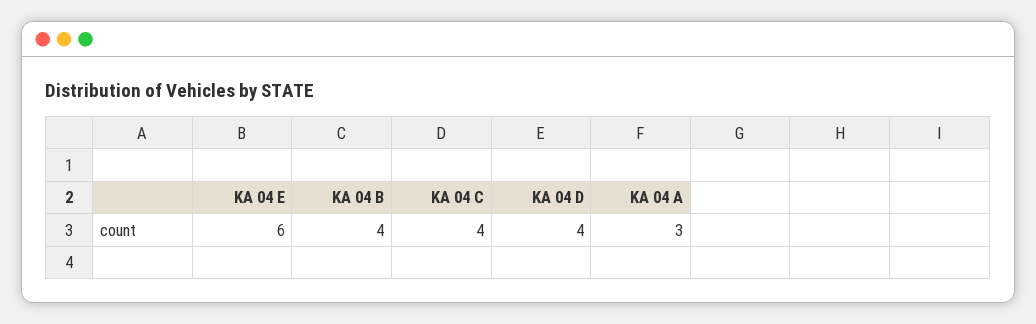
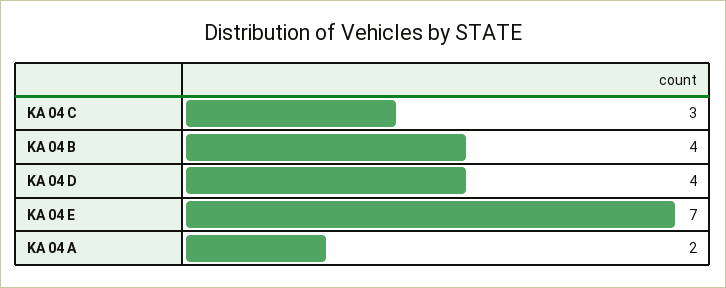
  {
-   "KA 04 E": 6,
+   "KA 04 E": 7,
    "KA 04 B": 4,
-   "KA 04 C": 4,
+   "KA 04 C": 3,
    "KA 04 D": 4,
-   "KA 04 A": 3
+   "KA 04 A": 2
  }

